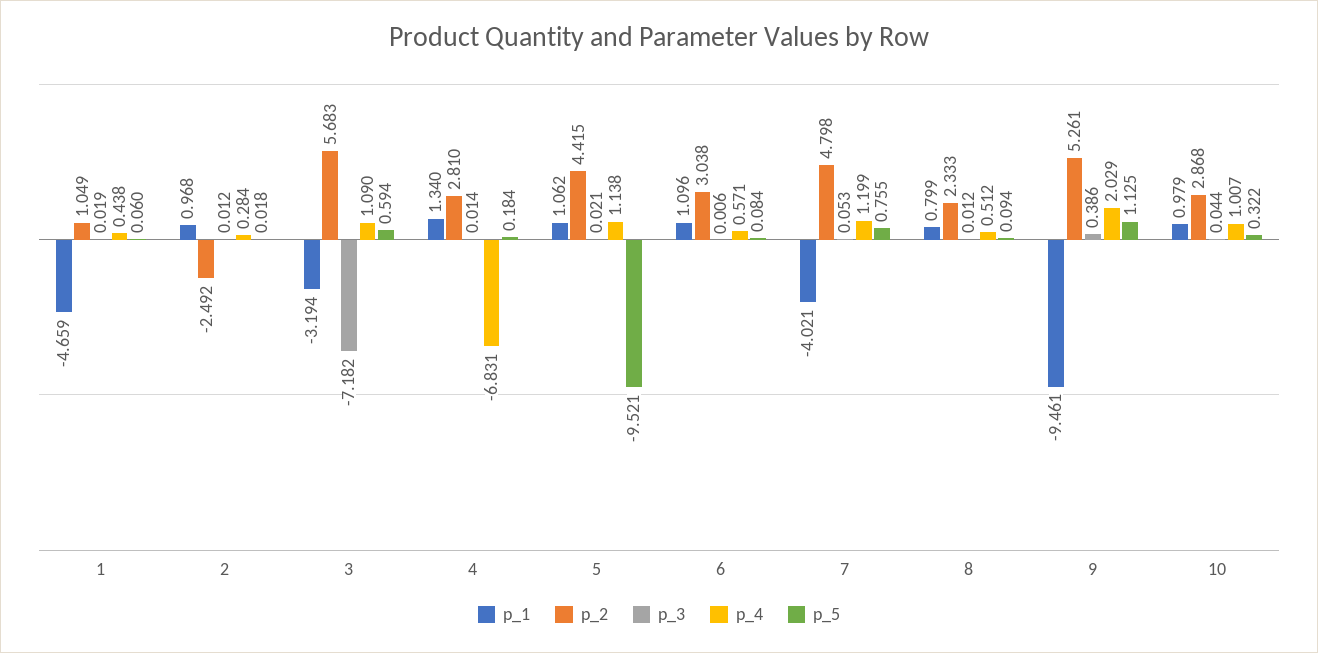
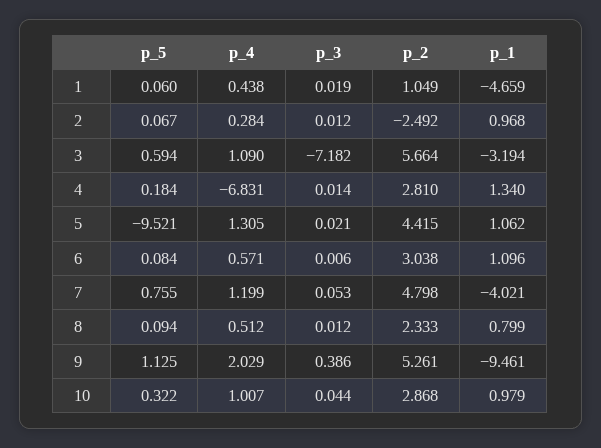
  {
    "p_1": {
      "1": -4.659,
      "2": 0.968,
      "3": -3.194,
      "4": 1.34,
      "5": 1.062,
      "6": 1.096,
      "7": -4.021,
      "8": 0.799,
      "9": -9.461,
      "10": 0.979
    },
    "p_2": {
      "1": 1.049,
      "2": -2.492,
-     "3": 5.683,
+     "3": 5.664,
      "4": 2.81,
      "5": 4.415,
      "6": 3.038,
      "7": 4.798,
      "8": 2.333,
      "9": 5.261,
      "10": 2.868
    },
    "p_3": {
      "1": 0.019,
      "2": 0.012,
      "3": -7.182,
      "4": 0.014,
      "5": 0.021,
      "6": 0.006,
      "7": 0.053,
      "8": 0.012,
      "9": 0.386,
      "10": 0.044
    },
    "p_4": {
      "1": 0.438,
      "2": 0.284,
      "3": 1.09,
      "4": -6.831,
-     "5": 1.138,
+     "5": 1.305,
      "6": 0.571,
      "7": 1.199,
      "8": 0.512,
      "9": 2.029,
      "10": 1.007
    },
    "p_5": {
      "1": 0.06,
-     "2": 0.018,
+     "2": 0.067,
      "3": 0.594,
      "4": 0.184,
      "5": -9.521,
      "6": 0.084,
      "7": 0.755,
      "8": 0.094,
      "9": 1.125,
      "10": 0.322
    }
  }

